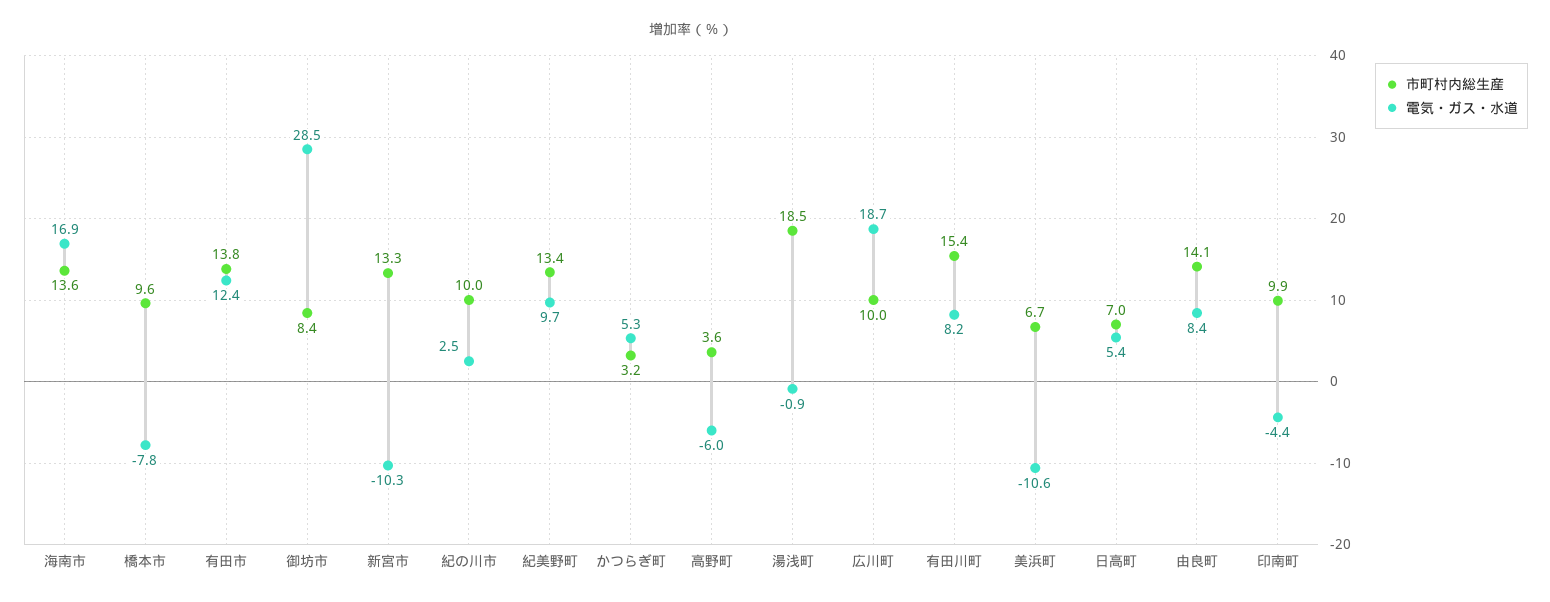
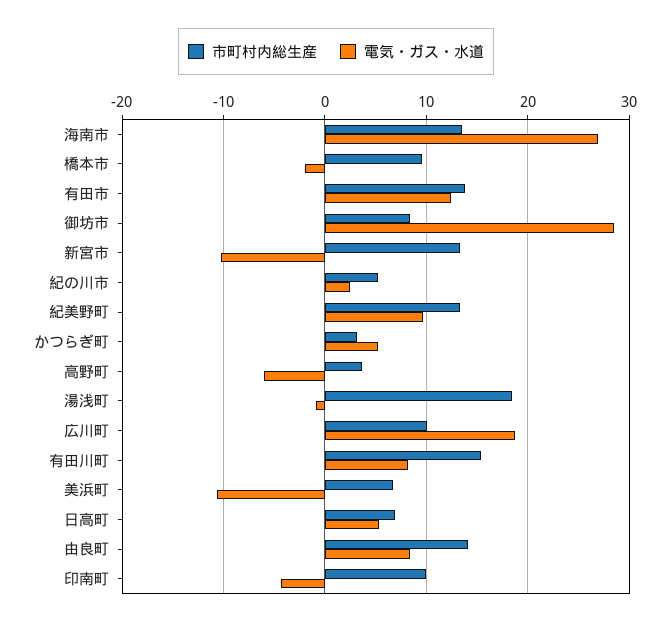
  {
    "市町村内総生産": {
      "海南市": 13.6,
      "橋本市": 9.6,
      "有田市": 13.8,
      "御坊市": 8.4,
      "新宮市": 13.3,
-     "紀の川市": 10,
+     "紀の川市": 5,
      "紀美野町": 13.4,
      "かつらぎ町": 3.2,
      "高野町": 3.6,
      "湯浅町": 18.5,
      "広川町": 10,
      "有田川町": 15.4,
      "美浜町": 6.7,
      "日高町": 7,
      "由良町": 14.1,
      "印南町": 9.9
    },
    "電気・ガス・水道": {
-     "海南市": 16.9,
+     "海南市": 27,
-     "橋本市": -7.8,
+     "橋本市": -2,
      "有田市": 12.4,
      "御坊市": 28.5,
      "新宮市": -10.3,
      "紀の川市": 2.5,
      "紀美野町": 9.7,
      "かつらぎ町": 5.3,
      "高野町": -6,
      "湯浅町": -0.9,
      "広川町": 18.7,
      "有田川町": 8.2,
      "美浜町": -10.6,
      "日高町": 5.4,
      "由良町": 8.4,
      "印南町": -4.4
    }
  }

